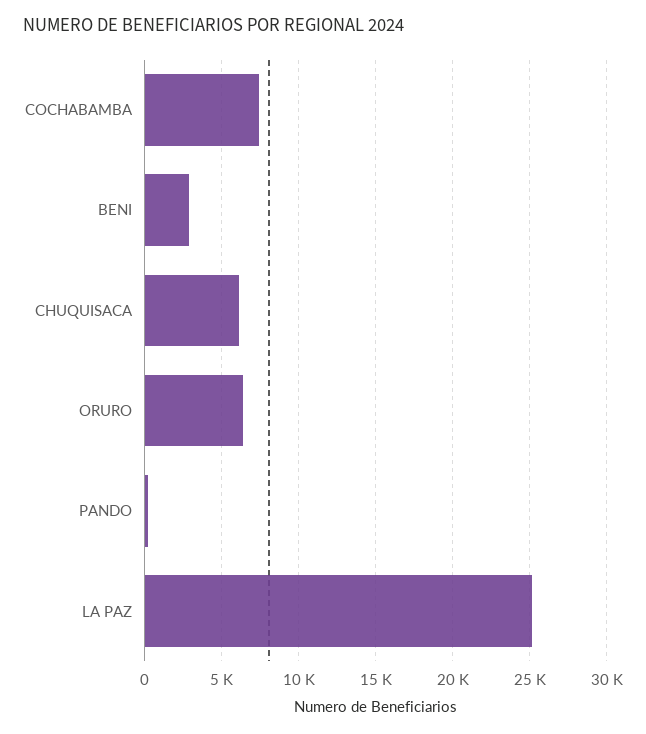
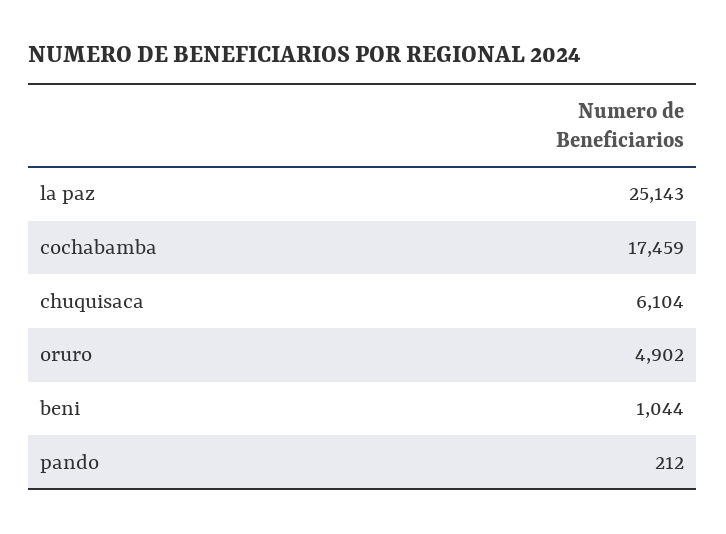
  {
-   "COCHABAMBA": 7500,
+   "COCHABAMBA": 17459,
-   "BENI": 3000,
+   "BENI": 1044,
    "CHUQUISACA": 6104,
-   "ORURO": 6500,
+   "ORURO": 4902,
    "PANDO": 212,
    "LA PAZ": 25143
  }

